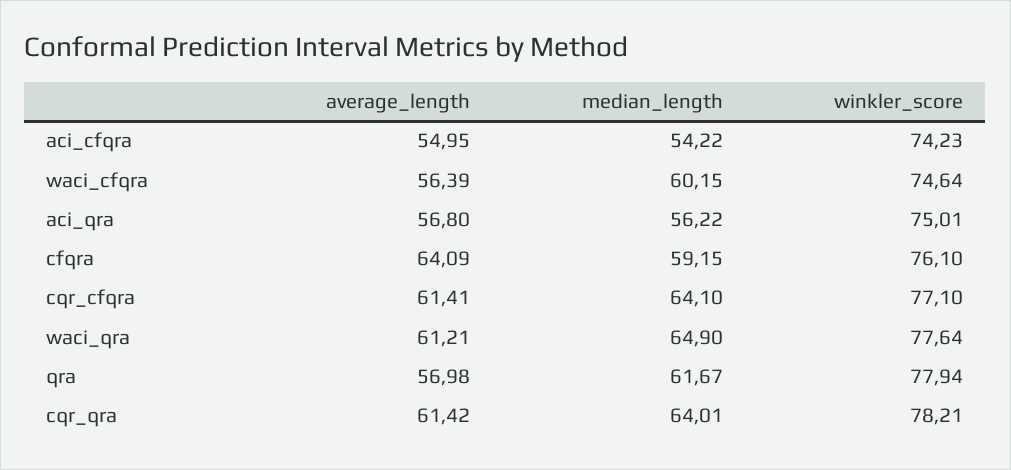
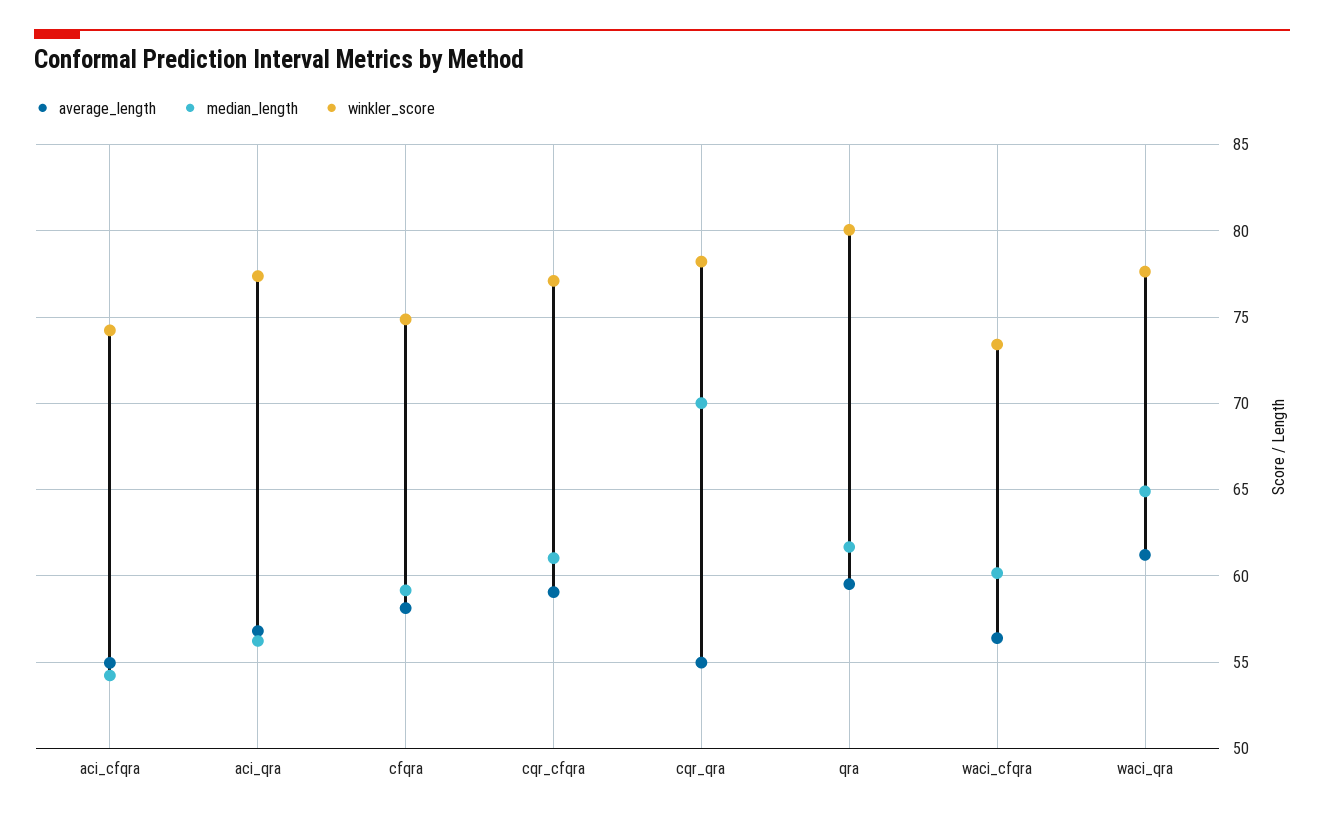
  {
    "average_length": {
      "aci_cfqra": 54.95,
      "waci_cfqra": 56.39,
      "aci_qra": 56.8,
-     "cfqra": 64.09,
+     "cfqra": 58,
-     "cqr_cfqra": 61.41,
+     "cqr_cfqra": 59,
      "waci_qra": 61.21,
-     "qra": 56.98,
+     "qra": 59.5,
-     "cqr_qra": 61.42
+     "cqr_qra": 55
    },
    "median_length": {
      "aci_cfqra": 54.22,
      "waci_cfqra": 60.15,
      "aci_qra": 56.22,
      "cfqra": 59.15,
-     "cqr_cfqra": 64.1,
+     "cqr_cfqra": 61,
      "waci_qra": 64.9,
      "qra": 61.67,
-     "cqr_qra": 64.01
+     "cqr_qra": 70
    },
    "winkler_score": {
      "aci_cfqra": 74.23,
-     "waci_cfqra": 74.64,
+     "waci_cfqra": 73.5,
-     "aci_qra": 75.01,
+     "aci_qra": 77.5,
-     "cfqra": 76.1,
+     "cfqra": 75,
      "cqr_cfqra": 77.1,
      "waci_qra": 77.64,
-     "qra": 77.94,
+     "qra": 80,
      "cqr_qra": 78.21
    }
  }

